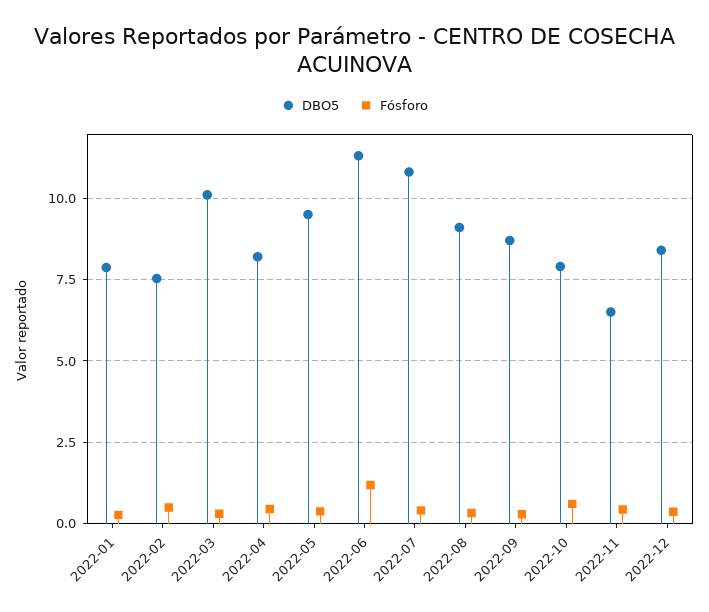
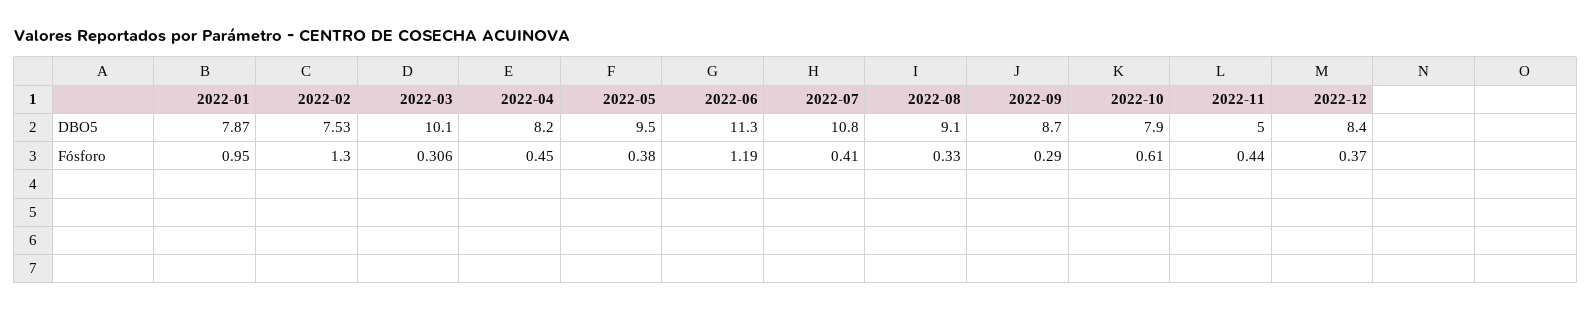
  {
    "DBO5": {
      "2022-01": 7.87,
      "2022-02": 7.53,
      "2022-03": 10.1,
      "2022-04": 8.2,
      "2022-05": 9.5,
      "2022-06": 11.3,
      "2022-07": 10.8,
      "2022-08": 9.1,
      "2022-09": 8.7,
      "2022-10": 7.9,
-     "2022-11": 6.5,
+     "2022-11": 5,
      "2022-12": 8.4
    },
    "Fósforo": {
-     "2022-01": 0.25,
+     "2022-01": 0.95,
-     "2022-02": 0.5,
+     "2022-02": 1.3,
      "2022-03": 0.306,
      "2022-04": 0.45,
      "2022-05": 0.38,
      "2022-06": 1.19,
      "2022-07": 0.41,
      "2022-08": 0.33,
      "2022-09": 0.29,
      "2022-10": 0.61,
      "2022-11": 0.44,
      "2022-12": 0.37
    }
  }

